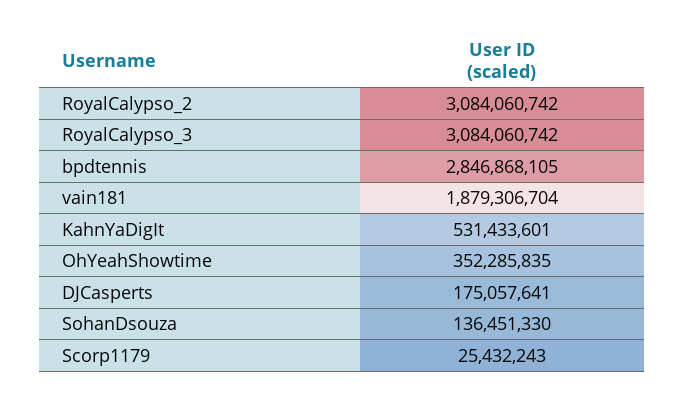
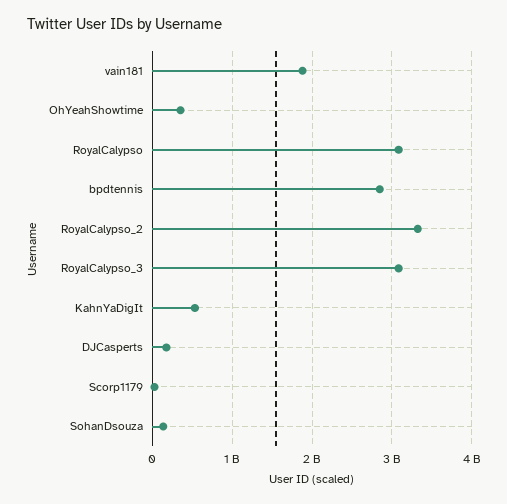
  {
-   "RoyalCalypso_2": 3084060742,
+   "RoyalCalypso_2": 3300000000,
    "RoyalCalypso_3": 3084060742,
    "bpdtennis": 2846868105,
    "vain181": 1879306704,
    "KahnYaDigIt": 531433601,
    "OhYeahShowtime": 352285835,
    "DJCasperts": 175057641,
    "SohanDsouza": 136451330,
-   "Scorp1179": 25432243
+   "Scorp1179": 25432243,
+   "RoyalCalypso": 3100000000
  }

